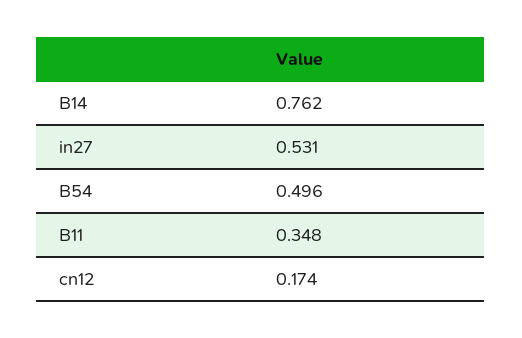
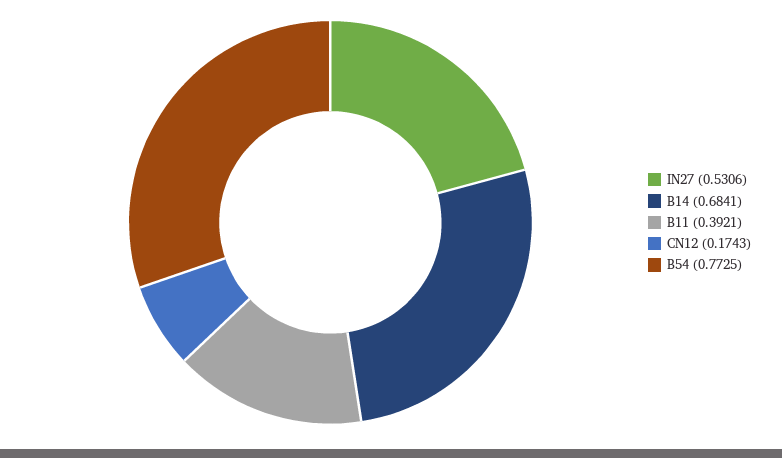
  {
-   "B14": 0.762,
+   "B14": 0.6841,
    "in27": 0.5306,
-   "B54": 0.496,
+   "B54": 0.7725,
-   "B11": 0.348,
+   "B11": 0.3921,
    "cn12": 0.1743
  }

